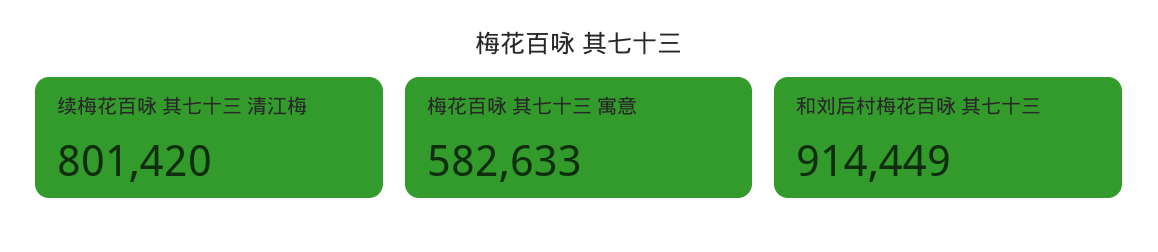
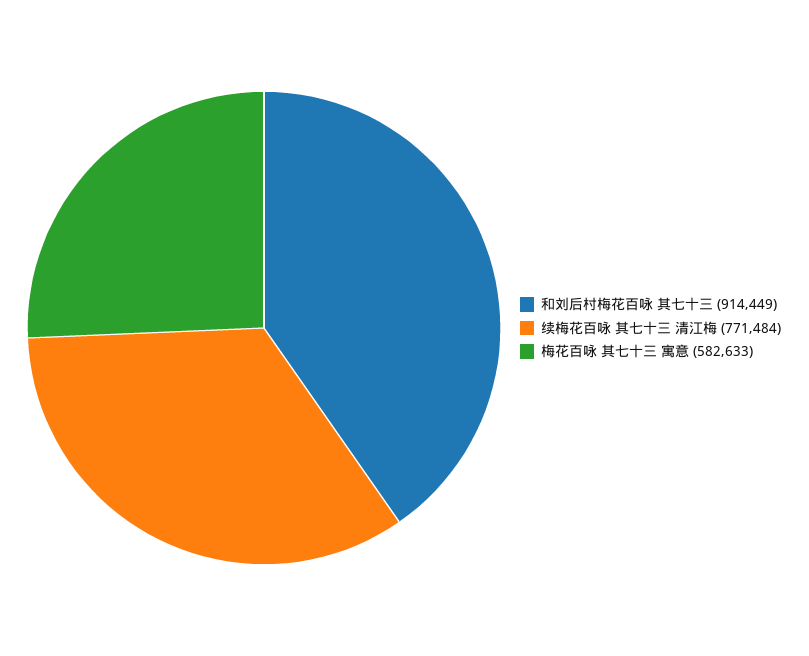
  {
-   "续梅花百咏 其七十三 清江梅": 801420,
+   "续梅花百咏 其七十三 清江梅": 771484,
    "梅花百咏 其七十三 寓意": 582633,
    "和刘后村梅花百咏 其七十三": 914449
  }

